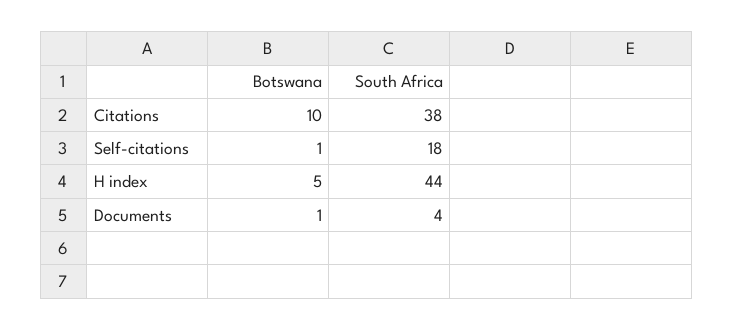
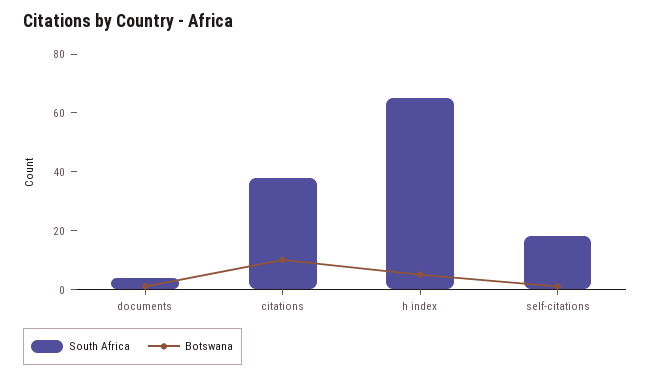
  {
    "Botswana": {
      "Citations": 10,
      "Self-citations": 1,
      "H index": 5,
      "Documents": 1
    },
    "South Africa": {
      "Citations": 38,
      "Self-citations": 18,
-     "H index": 44,
+     "H index": 65,
      "Documents": 4
    }
  }

